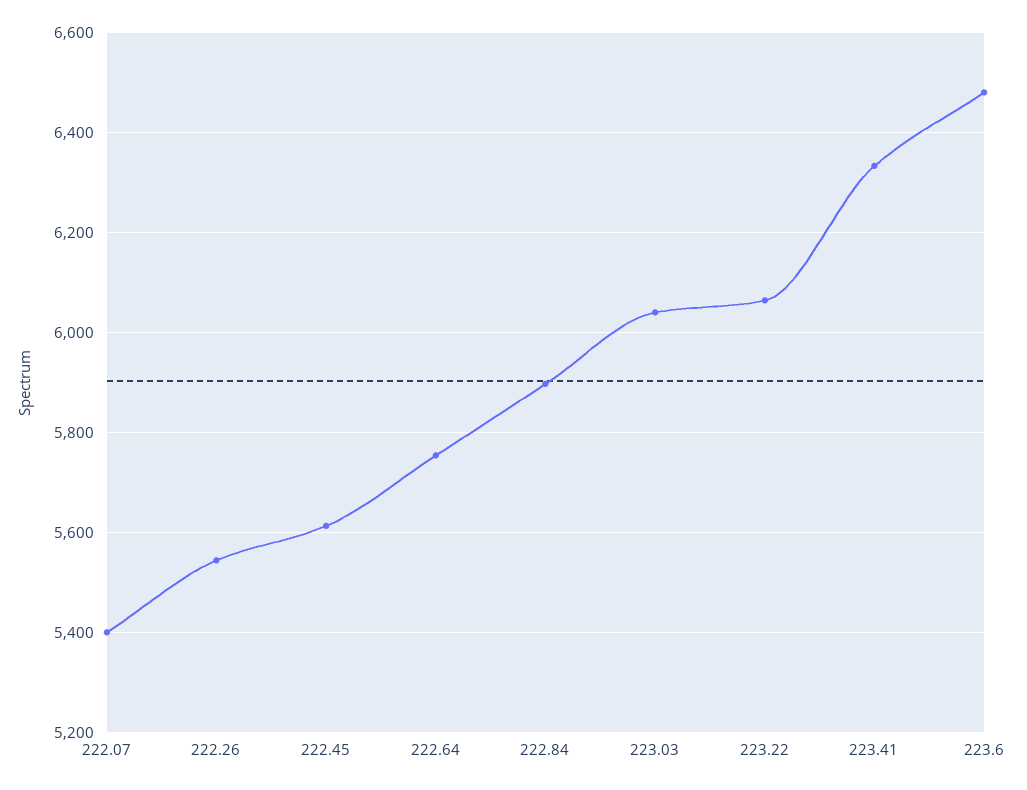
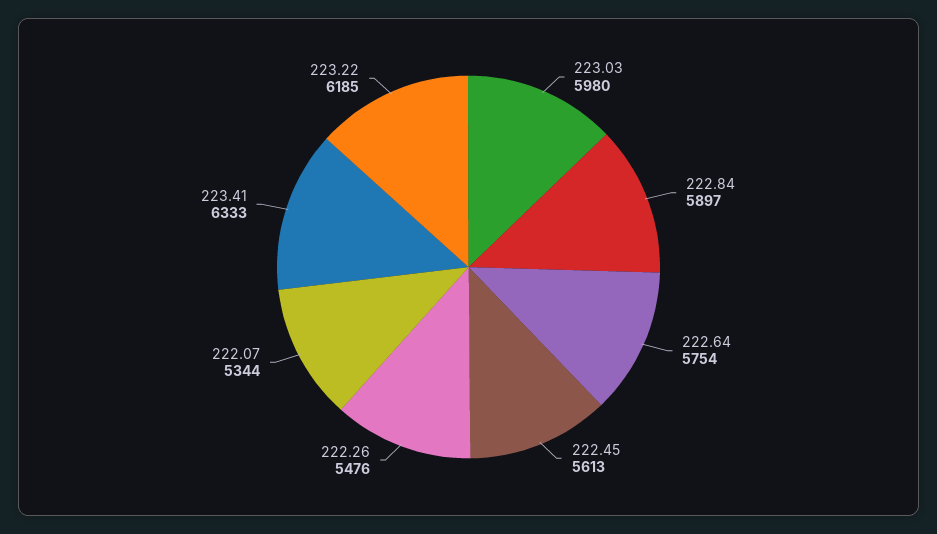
  {
-   "222.07": 5400,
+   "222.07": 5344,
-   "222.26": 5540,
+   "222.26": 5476,
    "222.45": 5613,
    "222.64": 5754,
    "222.84": 5897,
-   "223.03": 6040,
+   "223.03": 5980,
-   "223.22": 6060,
+   "223.22": 6185,
-   "223.41": 6333,
+   "223.41": 6333
-   "223.6": 6480
  }

